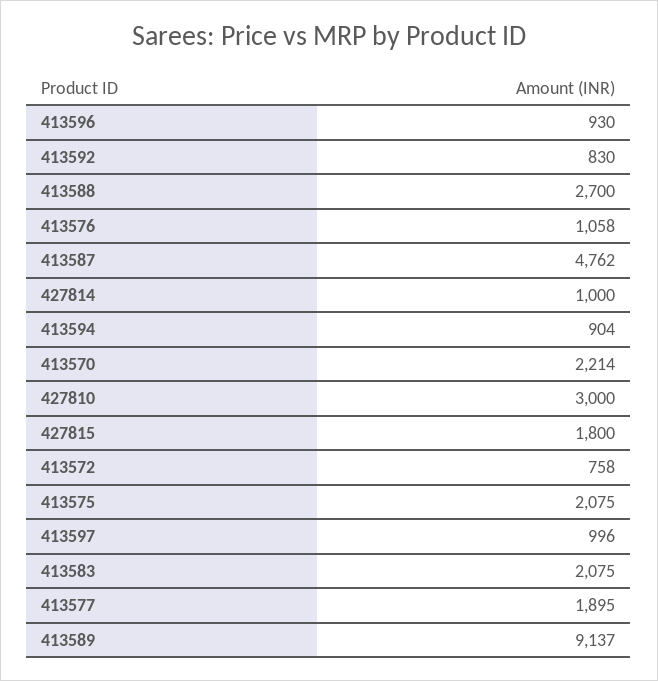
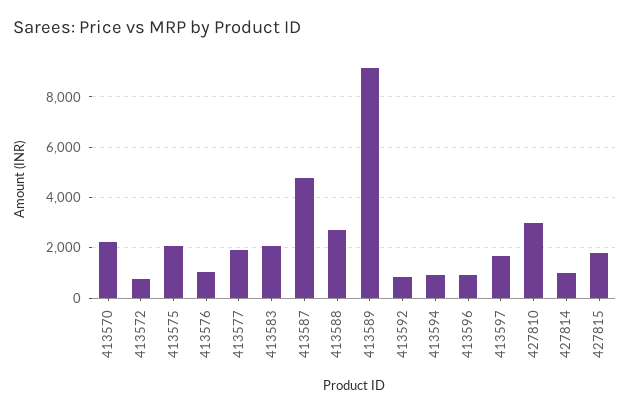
  {
    "413596": 930,
    "413592": 830,
    "413588": 2700,
    "413576": 1058,
    "413587": 4762,
    "427814": 1000,
    "413594": 904,
    "413570": 2214,
    "427810": 3000,
    "427815": 1800,
    "413572": 758,
    "413575": 2075,
-   "413597": 996,
+   "413597": 1750,
    "413583": 2075,
    "413577": 1895,
    "413589": 9137
  }

